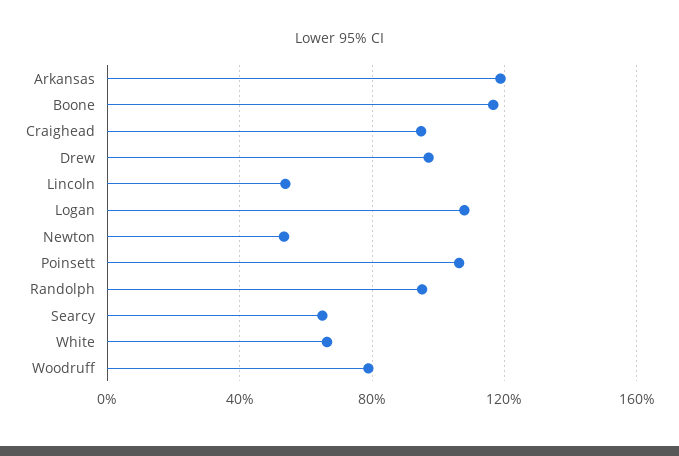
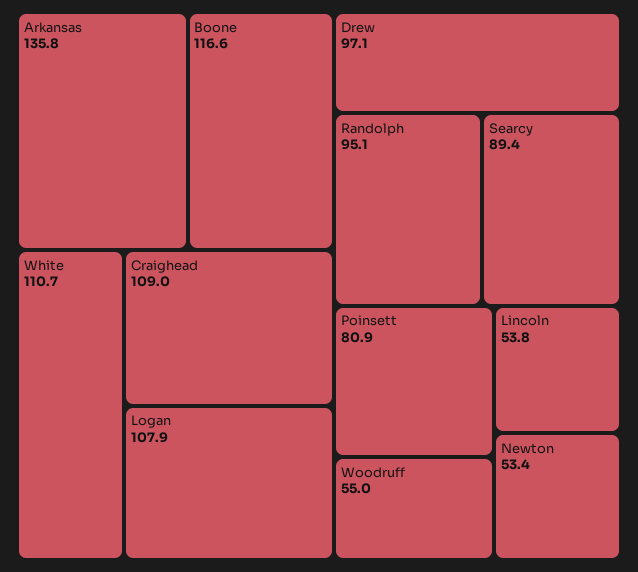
  {
-   "Arkansas": 120,
+   "Arkansas": 135.8,
    "Boone": 116.6,
-   "Craighead": 95,
+   "Craighead": 109,
    "Drew": 97.1,
    "Lincoln": 53.8,
    "Logan": 107.9,
    "Newton": 53.4,
-   "Poinsett": 105,
+   "Poinsett": 80.9,
    "Randolph": 95.1,
-   "Searcy": 65,
+   "Searcy": 89.4,
-   "White": 65,
+   "White": 110.7,
-   "Woodruff": 80
+   "Woodruff": 55
  }

